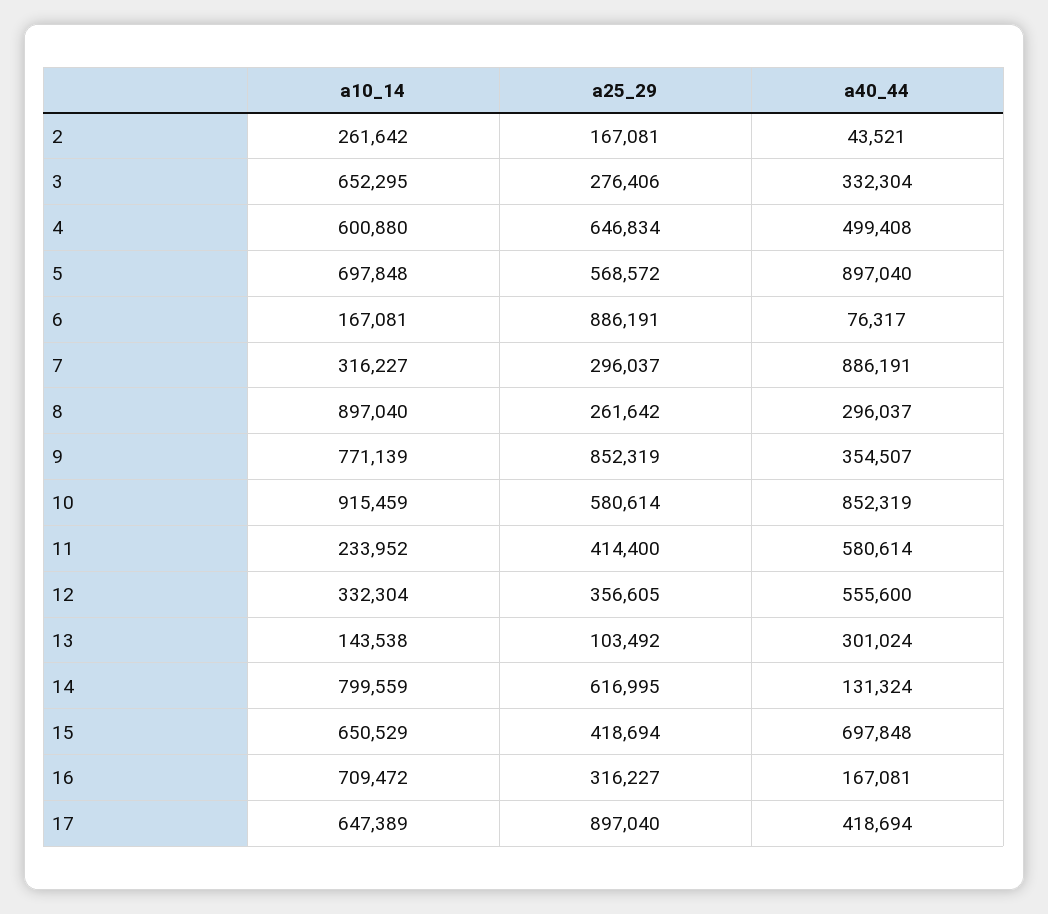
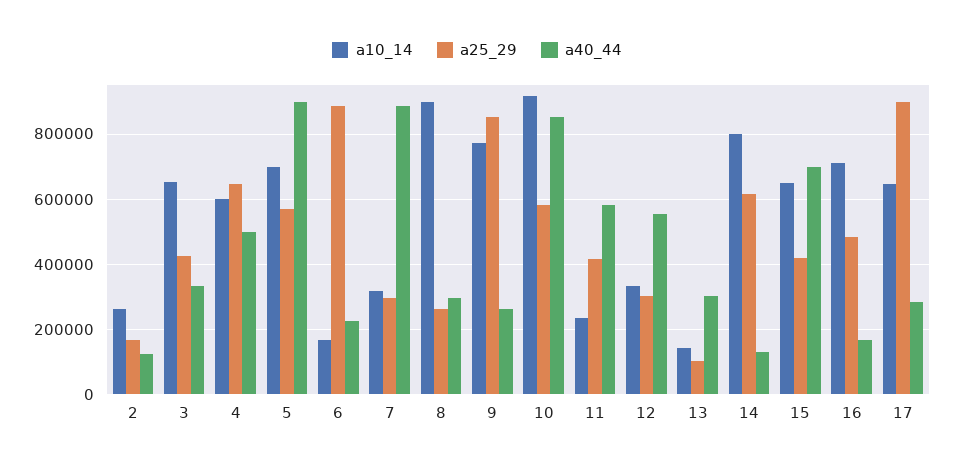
  {
    "a10_14": {
      "2": 261642,
      "3": 652295,
      "4": 600880,
      "5": 697848,
      "6": 167081,
      "7": 316227,
      "8": 897040,
      "9": 771139,
      "10": 915459,
      "11": 233952,
      "12": 332304,
      "13": 143538,
      "14": 799559,
      "15": 650529,
      "16": 709472,
      "17": 647389
    },
    "a25_29": {
      "2": 167081,
-     "3": 276406,
+     "3": 420000,
      "4": 646834,
      "5": 568572,
      "6": 886191,
      "7": 296037,
      "8": 261642,
      "9": 852319,
      "10": 580614,
      "11": 414400,
-     "12": 356605,
+     "12": 300000,
      "13": 103492,
      "14": 616995,
      "15": 418694,
-     "16": 316227,
+     "16": 480000,
      "17": 897040
    },
    "a40_44": {
-     "2": 43521,
+     "2": 120000,
      "3": 332304,
      "4": 499408,
      "5": 897040,
-     "6": 76317,
+     "6": 220000,
      "7": 886191,
      "8": 296037,
-     "9": 354507,
+     "9": 260000,
      "10": 852319,
      "11": 580614,
      "12": 555600,
      "13": 301024,
      "14": 131324,
      "15": 697848,
      "16": 167081,
-     "17": 418694
+     "17": 280000
    }
  }

